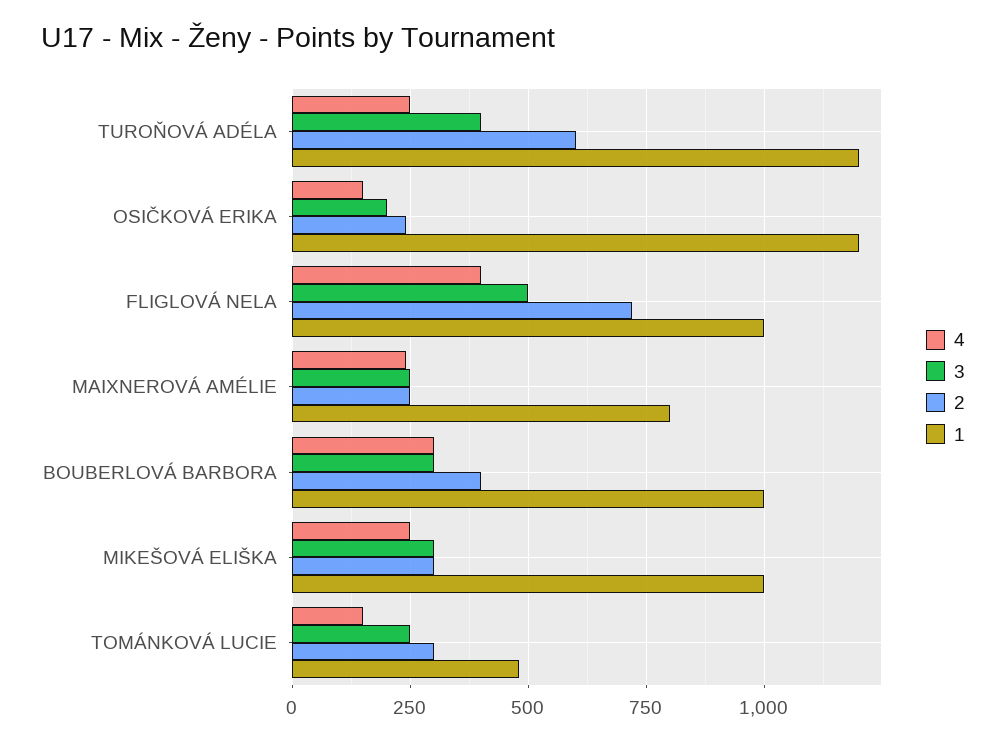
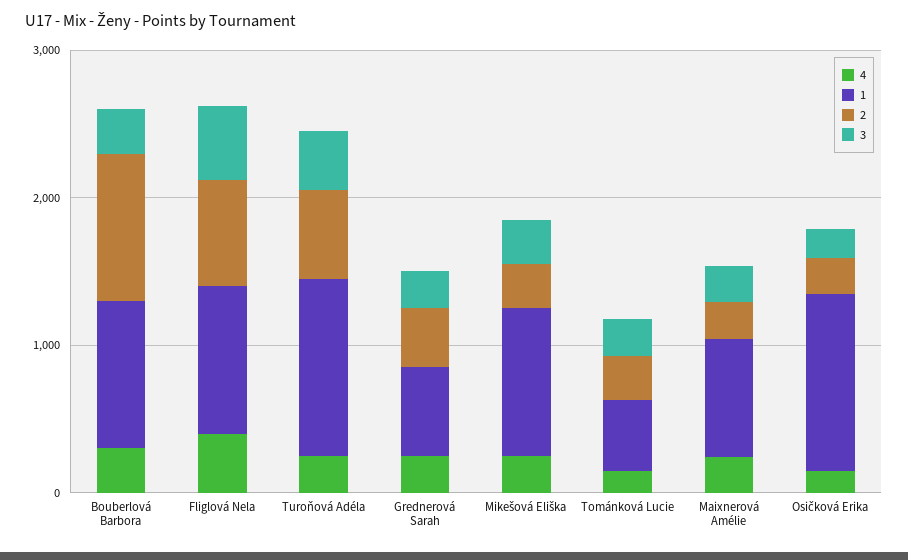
  {
    "4": {
      "TUROŇOVÁ ADÉLA": 250,
      "OSIČKOVÁ ERIKA": 150,
      "FLIGLOVÁ NELA": 400,
      "MAIXNEROVÁ AMÉLIE": 250,
      "BOUBERLOVÁ BARBORA": 300,
      "MIKEŠOVÁ ELIŠKA": 250,
-     "TOMÁNKOVÁ LUCIE": 150
+     "TOMÁNKOVÁ LUCIE": 150,
+     "Grednerová Sarah": 200
    },
    "3": {
      "TUROŇOVÁ ADÉLA": 400,
      "OSIČKOVÁ ERIKA": 200,
      "FLIGLOVÁ NELA": 500,
      "MAIXNEROVÁ AMÉLIE": 250,
      "BOUBERLOVÁ BARBORA": 300,
      "MIKEŠOVÁ ELIŠKA": 300,
-     "TOMÁNKOVÁ LUCIE": 250
+     "TOMÁNKOVÁ LUCIE": 250,
+     "Grednerová Sarah": 200
    },
    "2": {
      "TUROŇOVÁ ADÉLA": 600,
      "OSIČKOVÁ ERIKA": 250,
      "FLIGLOVÁ NELA": 725,
      "MAIXNEROVÁ AMÉLIE": 250,
-     "BOUBERLOVÁ BARBORA": 400,
+     "BOUBERLOVÁ BARBORA": 1000,
      "MIKEŠOVÁ ELIŠKA": 300,
-     "TOMÁNKOVÁ LUCIE": 300
+     "TOMÁNKOVÁ LUCIE": 300,
+     "Grednerová Sarah": 400
    },
    "1": {
      "TUROŇOVÁ ADÉLA": 1200,
      "OSIČKOVÁ ERIKA": 1200,
      "FLIGLOVÁ NELA": 1000,
      "MAIXNEROVÁ AMÉLIE": 800,
      "BOUBERLOVÁ BARBORA": 1000,
      "MIKEŠOVÁ ELIŠKA": 1000,
-     "TOMÁNKOVÁ LUCIE": 475
+     "TOMÁNKOVÁ LUCIE": 475,
+     "Grednerová Sarah": 600
    }
  }

